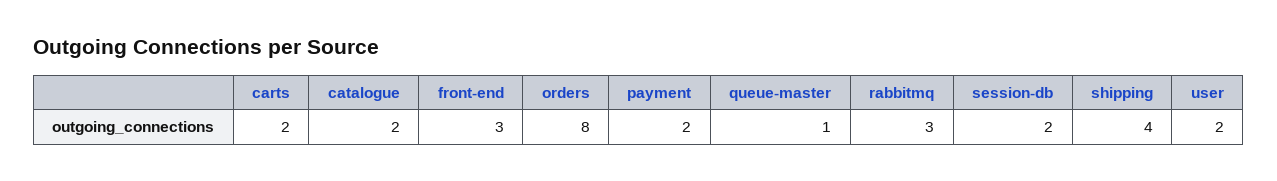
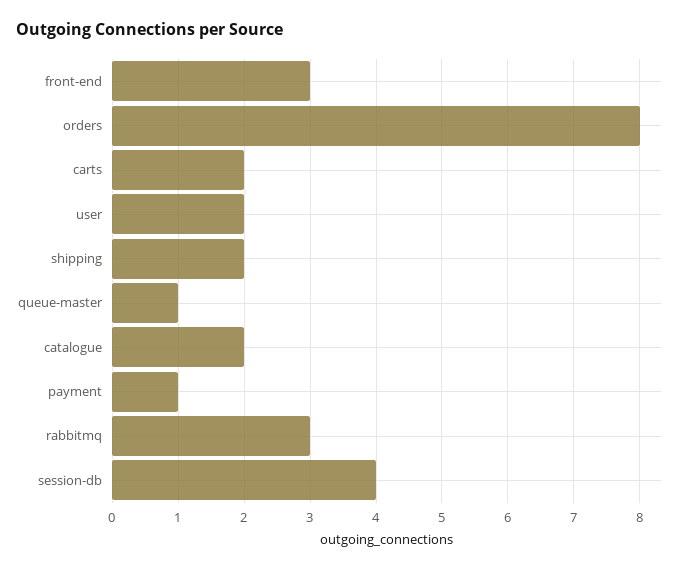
  {
    "carts": 2,
    "catalogue": 2,
    "front-end": 3,
    "orders": 8,
-   "payment": 2,
+   "payment": 1,
    "queue-master": 1,
    "rabbitmq": 3,
-   "session-db": 2,
+   "session-db": 4,
-   "shipping": 4,
+   "shipping": 2,
    "user": 2
  }

